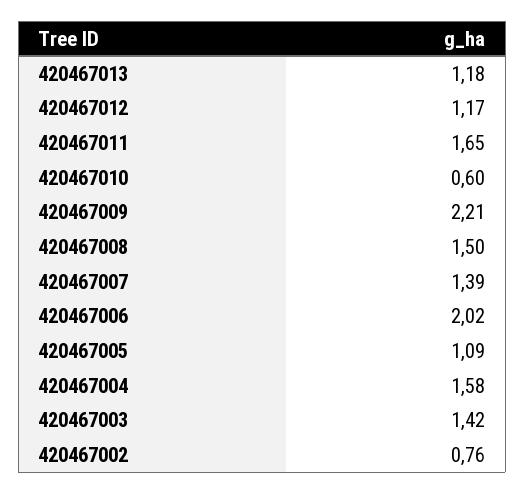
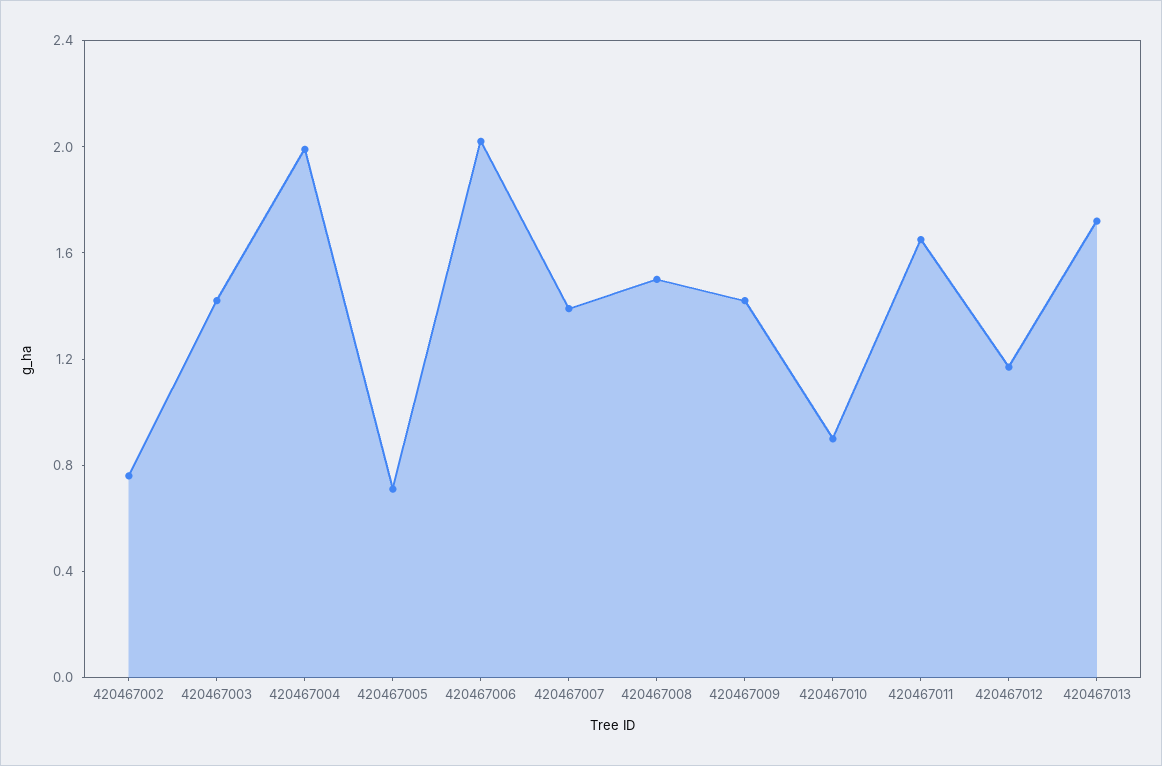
  {
-   "420467013": 1.18,
+   "420467013": 1.7,
    "420467012": 1.17,
    "420467011": 1.65,
-   "420467010": 0.6,
+   "420467010": 0.9,
-   "420467009": 2.21,
+   "420467009": 1.4,
    "420467008": 1.5,
    "420467007": 1.39,
    "420467006": 2.02,
-   "420467005": 1.09,
+   "420467005": 0.7,
-   "420467004": 1.58,
+   "420467004": 2,
    "420467003": 1.42,
    "420467002": 0.76
  }

